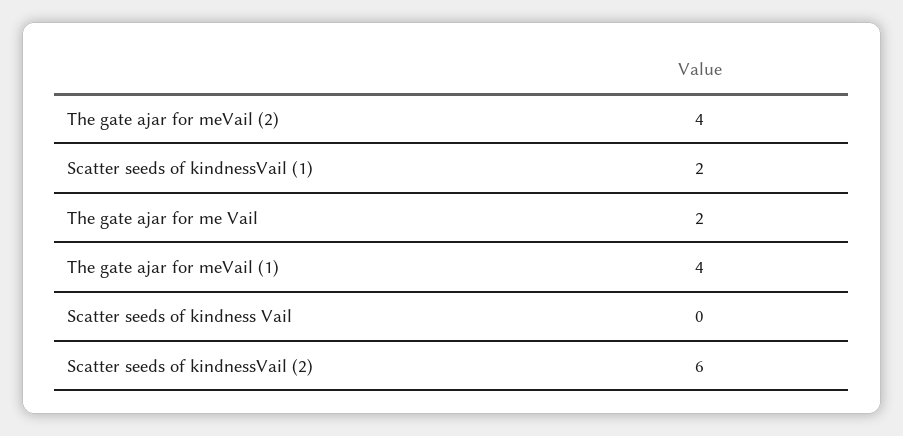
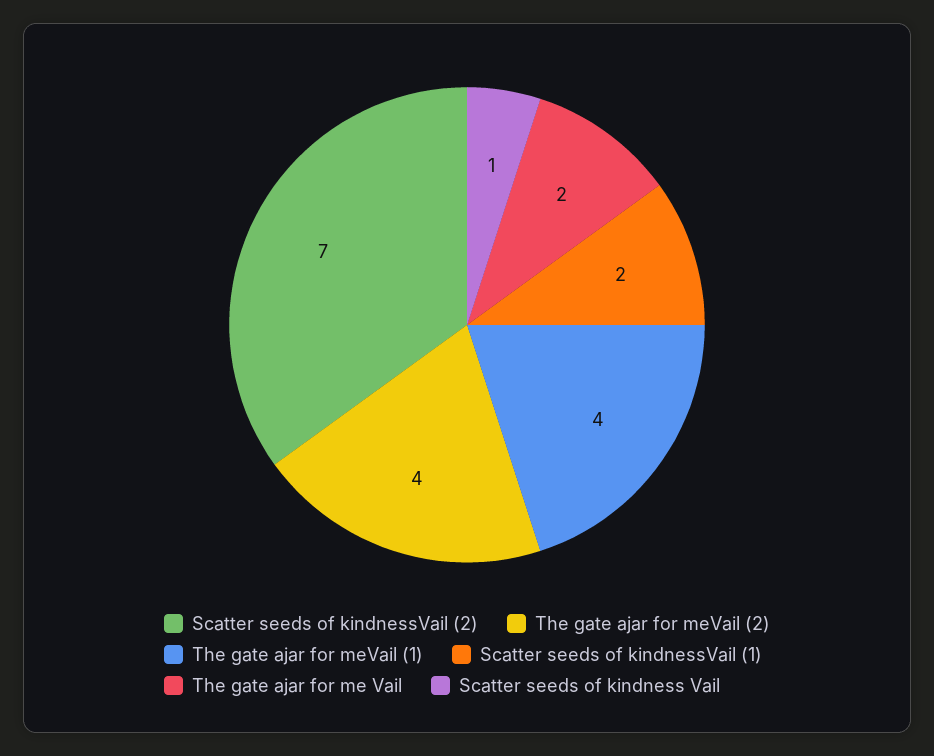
  {
    "The gate ajar for meVail (2)": 4,
    "Scatter seeds of kindnessVail (1)": 2,
    "The gate ajar for me Vail": 2,
    "The gate ajar for meVail (1)": 4,
-   "Scatter seeds of kindness Vail": 0,
+   "Scatter seeds of kindness Vail": 1,
-   "Scatter seeds of kindnessVail (2)": 6
+   "Scatter seeds of kindnessVail (2)": 7
  }

